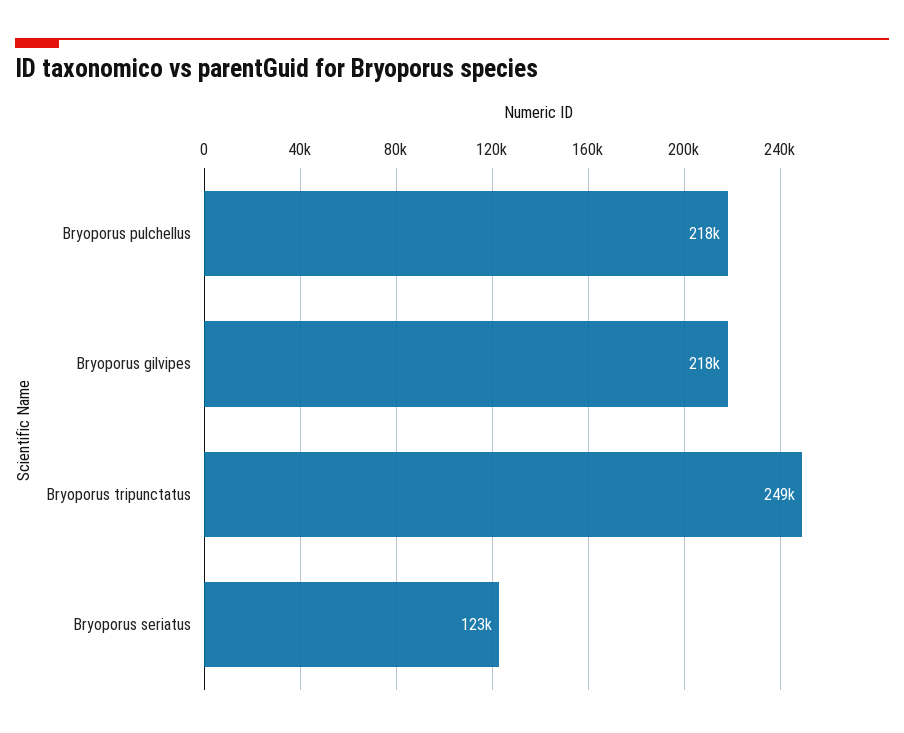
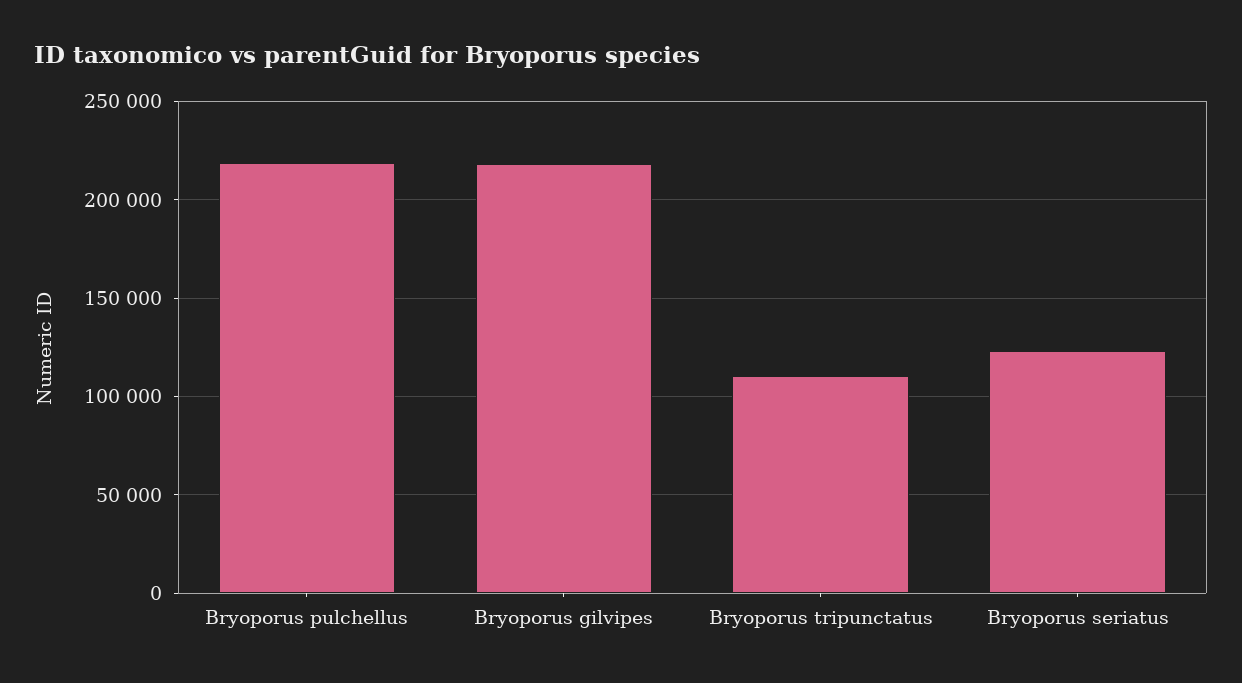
  {
    "Bryoporus pulchellus": 218000,
    "Bryoporus gilvipes": 218000,
-   "Bryoporus tripunctatus": 249000,
+   "Bryoporus tripunctatus": 110000,
    "Bryoporus seriatus": 123000
  }

